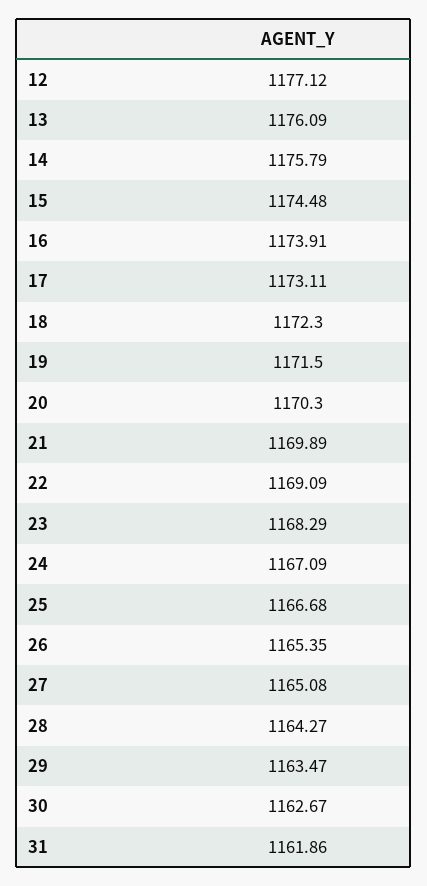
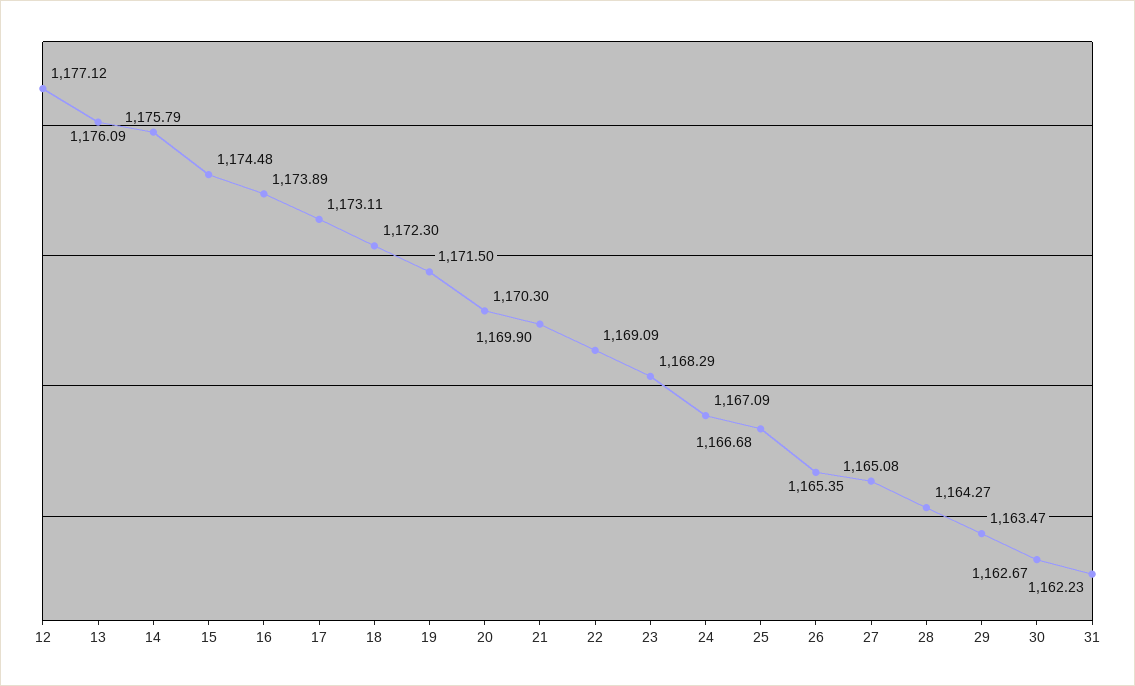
  {
    "12": 1177.12,
    "13": 1176.09,
    "14": 1175.79,
    "15": 1174.48,
-   "16": 1173.91,
+   "16": 1173.89,
    "17": 1173.11,
    "18": 1172.3,
    "19": 1171.5,
    "20": 1170.3,
-   "21": 1169.89,
+   "21": 1169.9,
    "22": 1169.09,
    "23": 1168.29,
    "24": 1167.09,
    "25": 1166.68,
    "26": 1165.35,
    "27": 1165.08,
    "28": 1164.27,
    "29": 1163.47,
    "30": 1162.67,
-   "31": 1161.86
+   "31": 1162.23
  }

